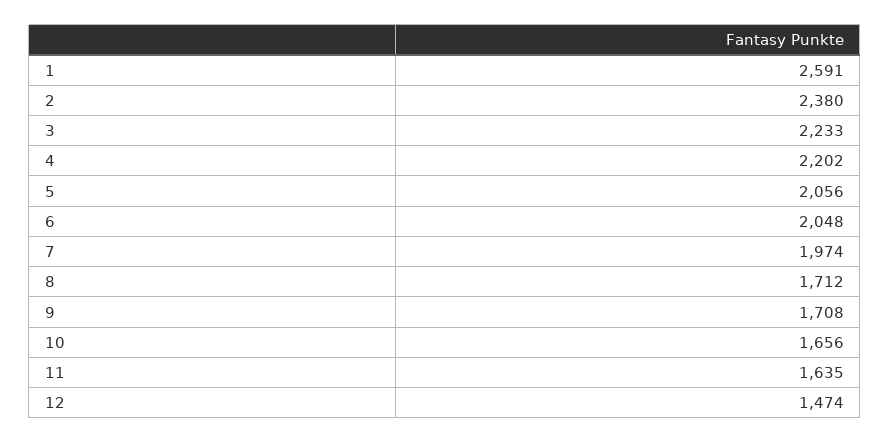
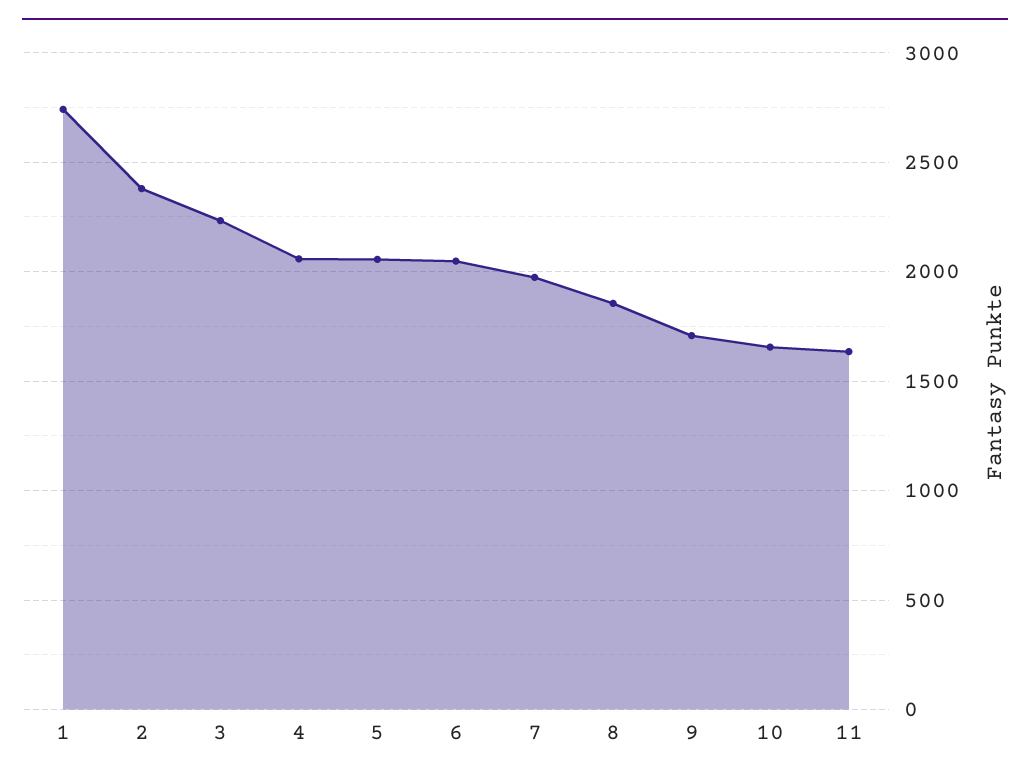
  {
-   "1": 2591,
+   "1": 2750,
    "2": 2380,
    "3": 2233,
-   "4": 2202,
+   "4": 2050,
    "5": 2056,
    "6": 2048,
    "7": 1974,
-   "8": 1712,
+   "8": 1850,
    "9": 1708,
    "10": 1656,
-   "11": 1635,
+   "11": 1635
-   "12": 1474
  }

